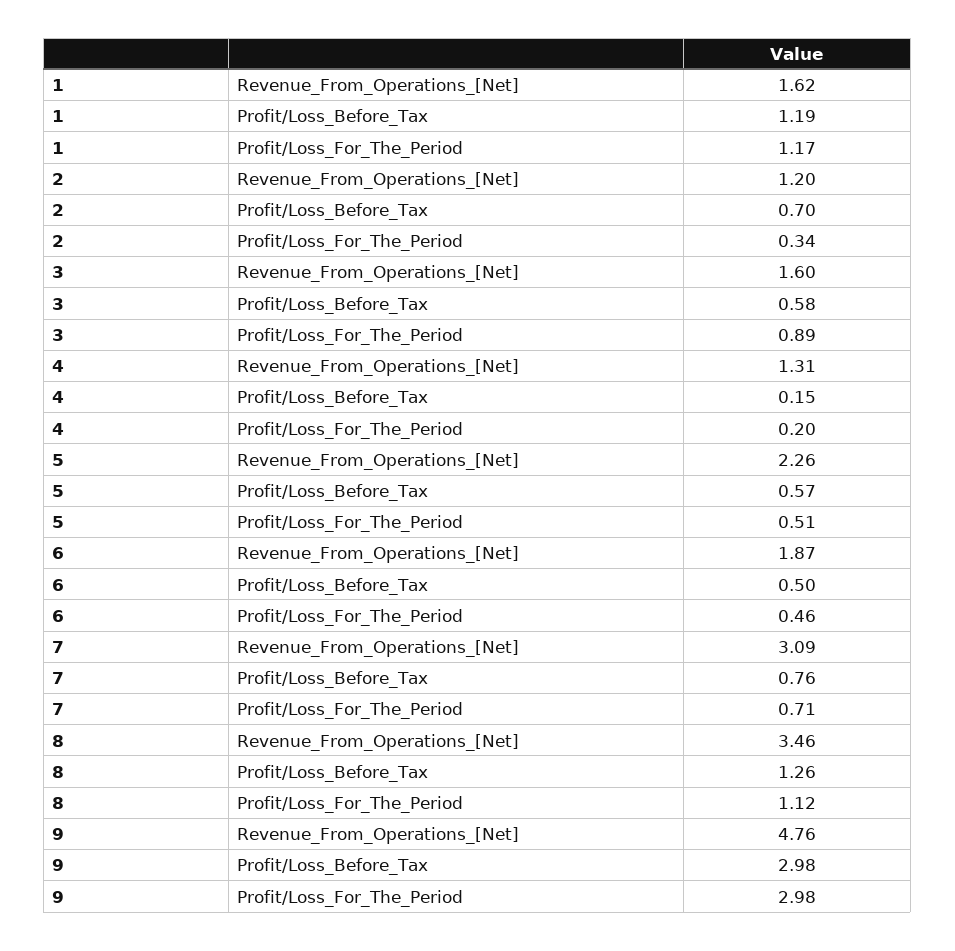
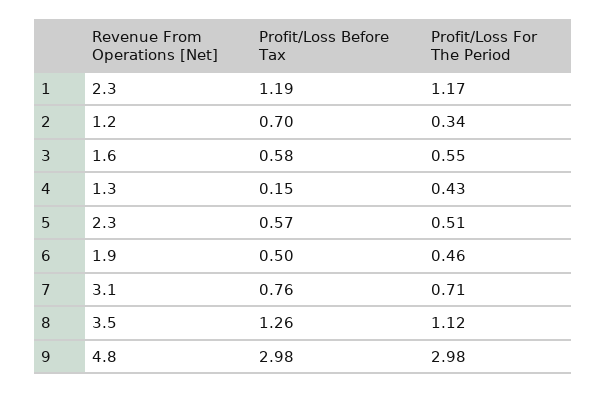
  {
    "1": {
-     "Revenue_From_Operations_[Net]": 1.62,
+     "Revenue_From_Operations_[Net]": 2.3,
      "Profit/Loss_Before_Tax": 1.19,
      "Profit/Loss_For_The_Period": 1.17
    },
    "2": {
      "Revenue_From_Operations_[Net]": 1.2,
      "Profit/Loss_Before_Tax": 0.7,
      "Profit/Loss_For_The_Period": 0.34
    },
    "3": {
      "Revenue_From_Operations_[Net]": 1.6,
      "Profit/Loss_Before_Tax": 0.58,
-     "Profit/Loss_For_The_Period": 0.89
+     "Profit/Loss_For_The_Period": 0.55
    },
    "4": {
      "Revenue_From_Operations_[Net]": 1.31,
      "Profit/Loss_Before_Tax": 0.15,
-     "Profit/Loss_For_The_Period": 0.2
+     "Profit/Loss_For_The_Period": 0.43
    },
    "5": {
      "Revenue_From_Operations_[Net]": 2.26,
      "Profit/Loss_Before_Tax": 0.57,
      "Profit/Loss_For_The_Period": 0.51
    },
    "6": {
      "Revenue_From_Operations_[Net]": 1.87,
      "Profit/Loss_Before_Tax": 0.5,
      "Profit/Loss_For_The_Period": 0.46
    },
    "7": {
      "Revenue_From_Operations_[Net]": 3.09,
      "Profit/Loss_Before_Tax": 0.76,
      "Profit/Loss_For_The_Period": 0.71
    },
    "8": {
      "Revenue_From_Operations_[Net]": 3.46,
      "Profit/Loss_Before_Tax": 1.26,
      "Profit/Loss_For_The_Period": 1.12
    },
    "9": {
      "Revenue_From_Operations_[Net]": 4.76,
      "Profit/Loss_Before_Tax": 2.98,
      "Profit/Loss_For_The_Period": 2.98
    }
  }

